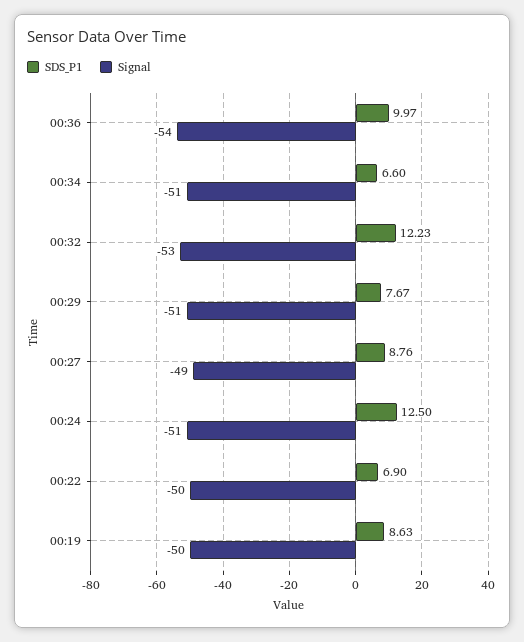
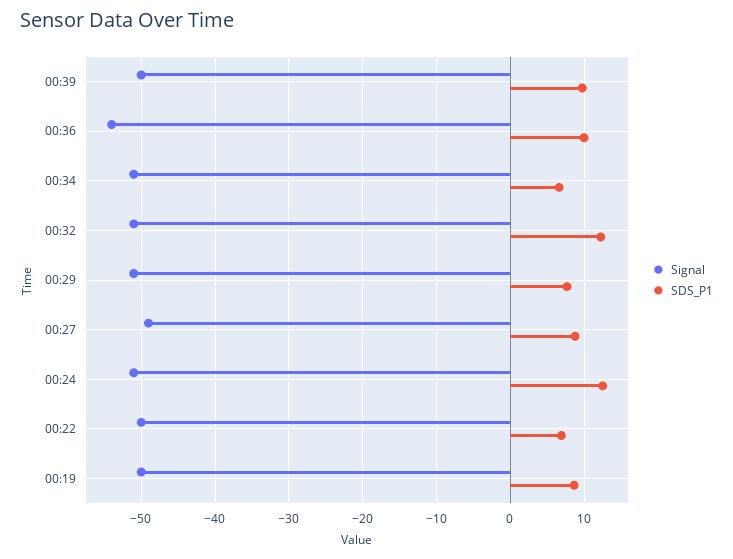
  {
    "SDS_P1": {
      "00:36": 9.97,
      "00:34": 6.6,
      "00:32": 12.23,
      "00:29": 7.67,
      "00:27": 8.76,
      "00:24": 12.5,
      "00:22": 6.9,
-     "00:19": 8.63
+     "00:19": 8.63,
+     "00:39": 10
    },
    "Signal": {
      "00:36": -54,
      "00:34": -51,
-     "00:32": -53,
+     "00:32": -51,
      "00:29": -51,
      "00:27": -49,
      "00:24": -51,
      "00:22": -50,
-     "00:19": -50
+     "00:19": -50,
+     "00:39": -50
    }
  }

